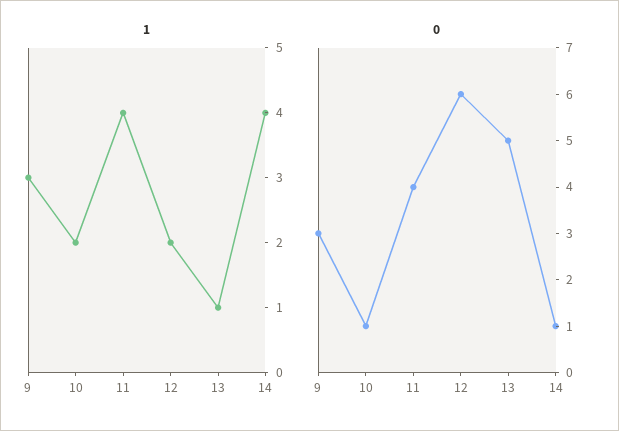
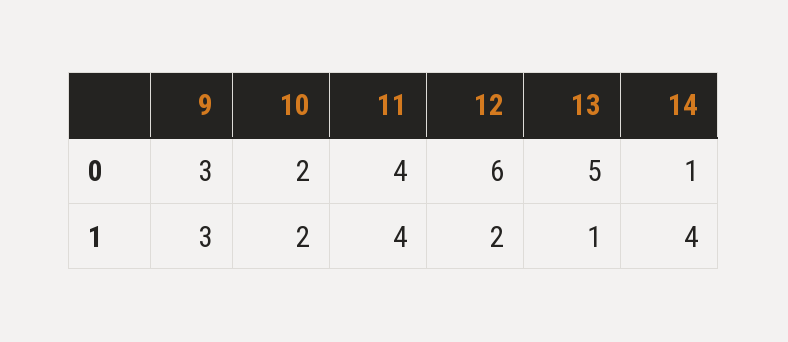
  {
    "1": {
      "9": 3,
      "10": 2,
      "11": 4,
      "12": 2,
      "13": 1,
      "14": 4
    },
    "0": {
      "9": 3,
-     "10": 1,
+     "10": 2,
      "11": 4,
      "12": 6,
      "13": 5,
      "14": 1
    }
  }

